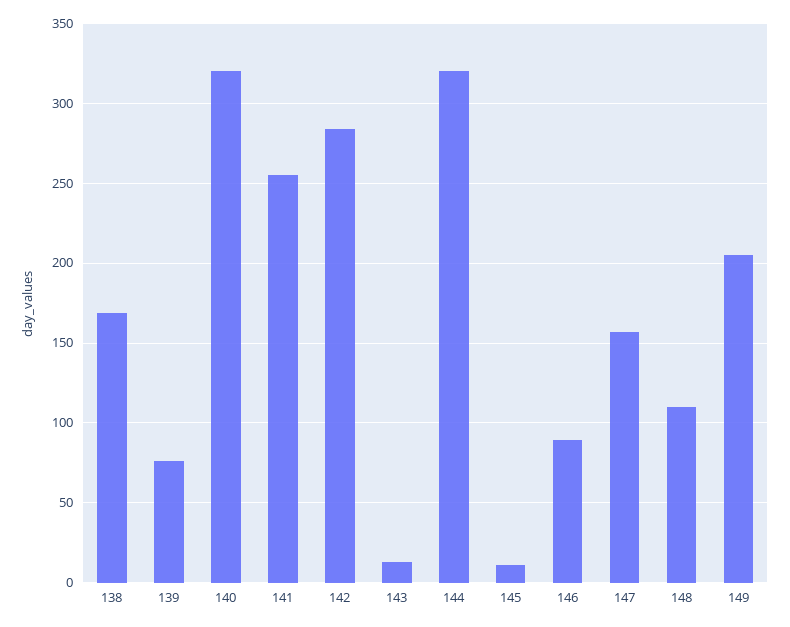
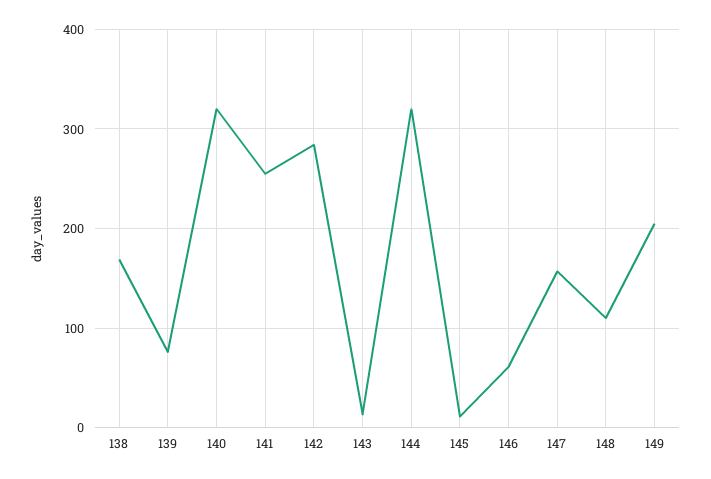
  {
    "138": 170,
    "139": 75,
    "140": 320,
    "141": 255,
    "142": 285,
    "143": 15,
    "144": 320,
    "145": 10,
-   "146": 90,
+   "146": 60,
    "147": 155,
    "148": 110,
    "149": 205
  }

